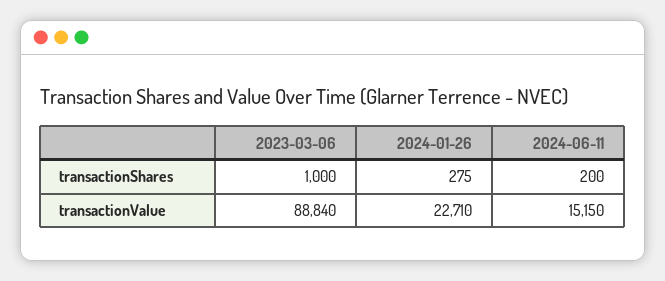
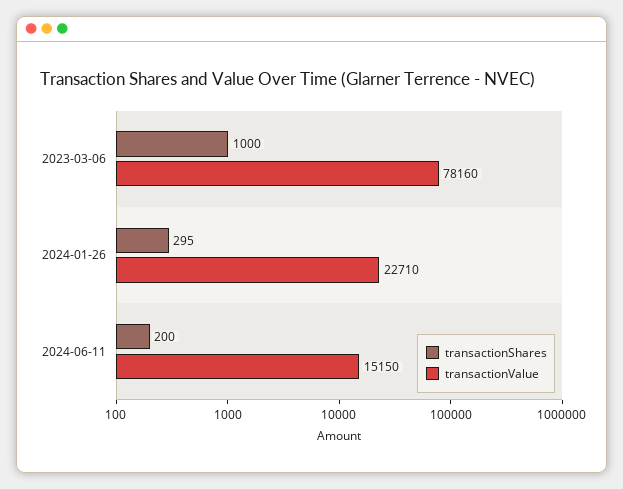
  {
    "transactionShares": {
      "2023-03-06": 1000,
-     "2024-01-26": 275,
+     "2024-01-26": 295,
      "2024-06-11": 200
    },
    "transactionValue": {
-     "2023-03-06": 88840,
+     "2023-03-06": 78160,
      "2024-01-26": 22710,
      "2024-06-11": 15150
    }
  }

